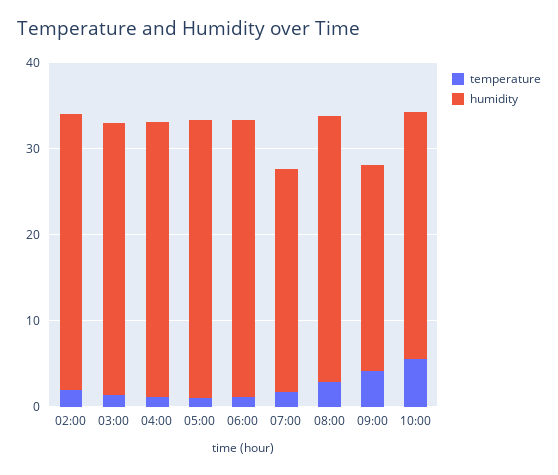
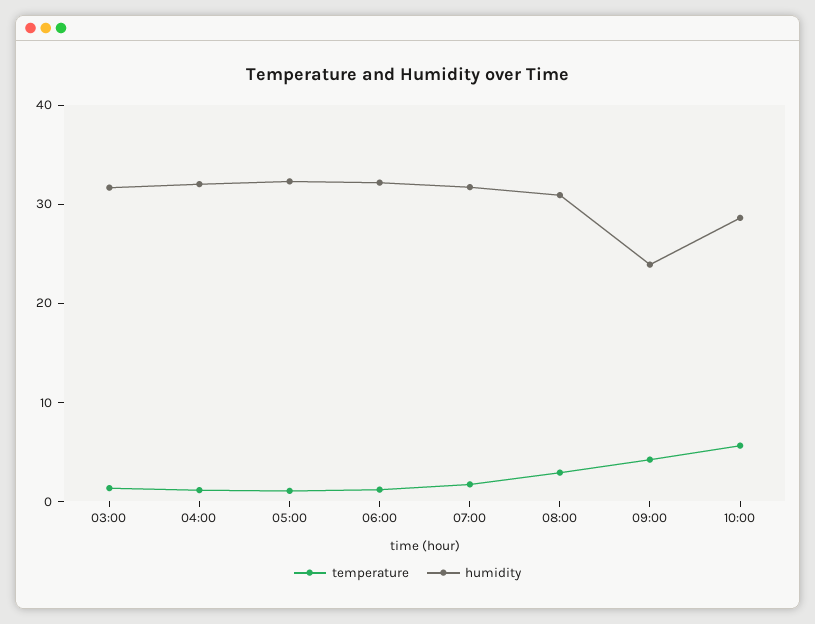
  {
    "temperature": {
-     "02:00": 2,
      "03:00": 2,
      "04:00": 2,
      "05:00": 2,
      "06:00": 2,
      "07:00": 2,
      "08:00": 2,
      "09:00": 4,
      "10:00": 6
    },
    "humidity": {
-     "02:00": 32,
      "03:00": 32,
      "04:00": 32,
      "05:00": 32,
      "06:00": 32,
-     "07:00": 26,
+     "07:00": 32,
      "08:00": 30,
      "09:00": 24,
      "10:00": 28
    }
  }

